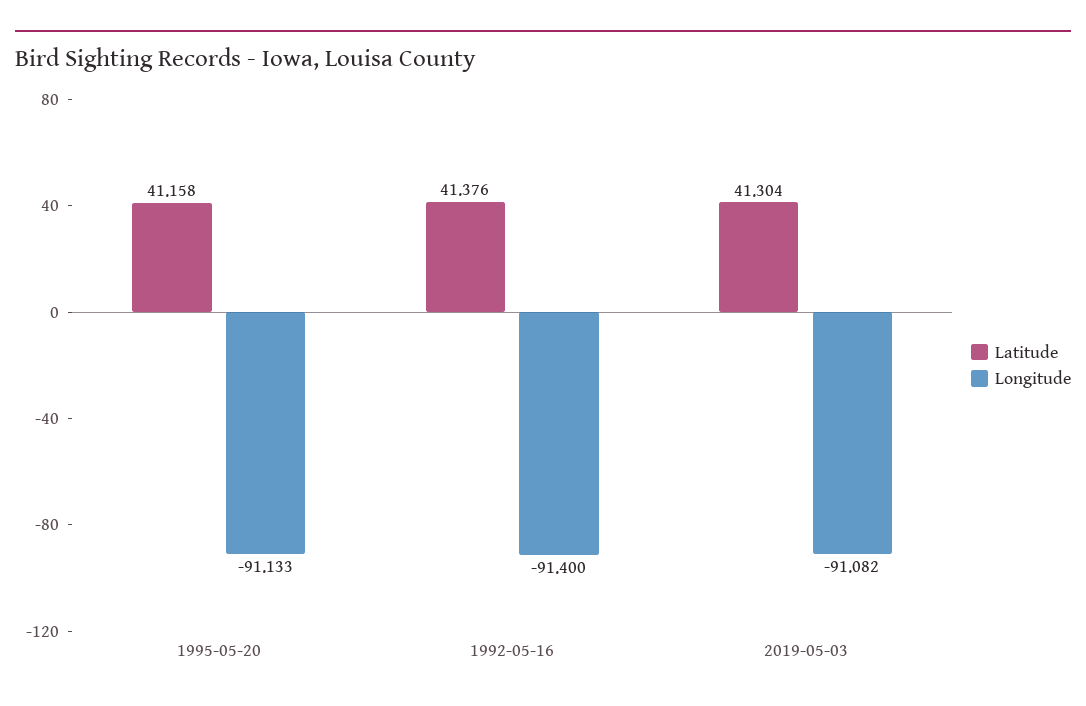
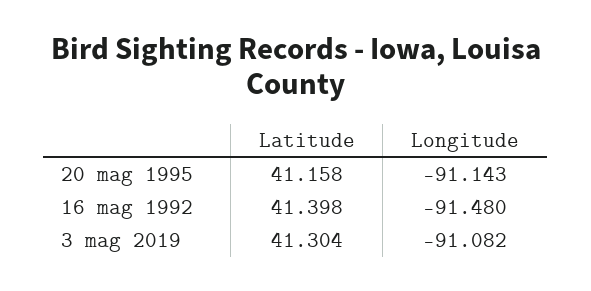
  {
    "Latitude": {
      "1995-05-20": 41.158,
-     "1992-05-16": 41.376,
+     "1992-05-16": 41.398,
      "2019-05-03": 41.304
    },
    "Longitude": {
-     "1995-05-20": -91.133,
+     "1995-05-20": -91.143,
-     "1992-05-16": -91.4,
+     "1992-05-16": -91.48,
      "2019-05-03": -91.082
    }
  }

